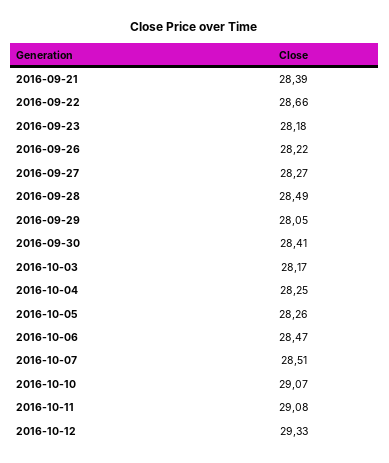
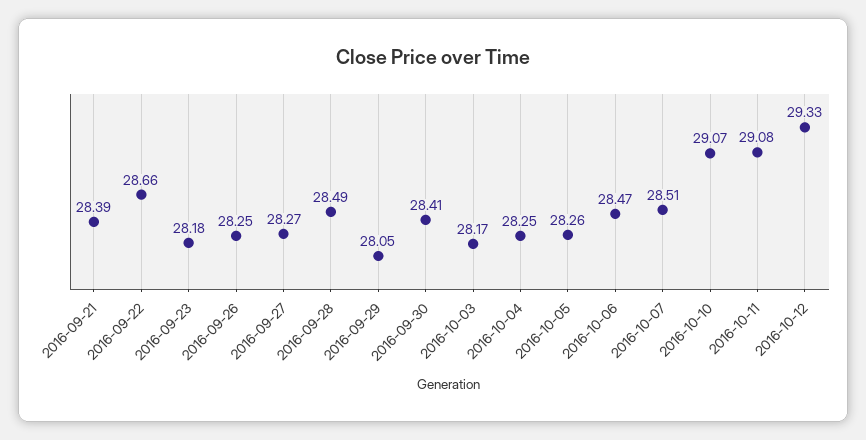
  {
    "2016-09-21": 28.39,
    "2016-09-22": 28.66,
    "2016-09-23": 28.18,
-   "2016-09-26": 28.22,
+   "2016-09-26": 28.25,
    "2016-09-27": 28.27,
    "2016-09-28": 28.49,
    "2016-09-29": 28.05,
    "2016-09-30": 28.41,
    "2016-10-03": 28.17,
    "2016-10-04": 28.25,
    "2016-10-05": 28.26,
    "2016-10-06": 28.47,
    "2016-10-07": 28.51,
    "2016-10-10": 29.07,
    "2016-10-11": 29.08,
    "2016-10-12": 29.33
  }

